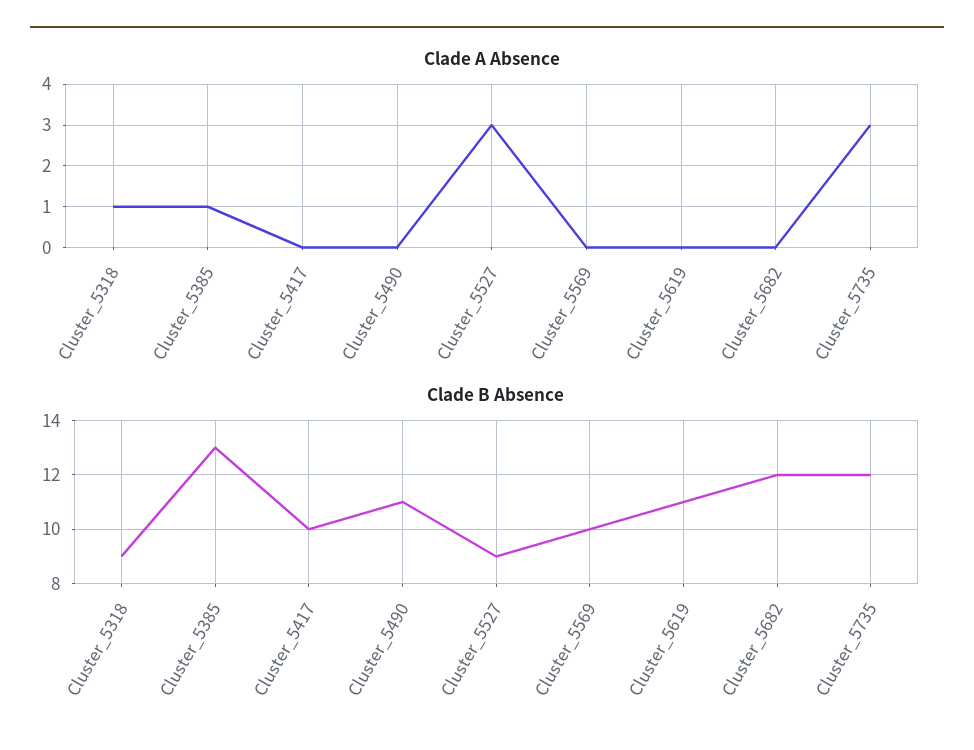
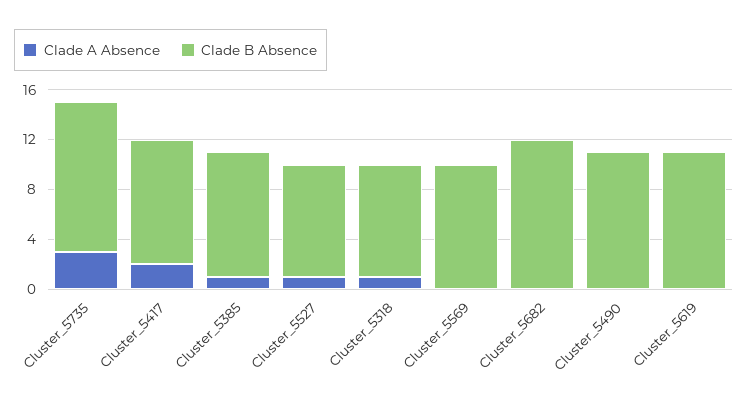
  {
    "Clade A Absence": {
      "Cluster_5318": 1,
      "Cluster_5385": 1,
-     "Cluster_5417": 0,
+     "Cluster_5417": 2,
      "Cluster_5490": 0,
-     "Cluster_5527": 3,
+     "Cluster_5527": 1,
      "Cluster_5569": 0,
      "Cluster_5619": 0,
      "Cluster_5682": 0,
      "Cluster_5735": 3
    },
    "Clade B Absence": {
      "Cluster_5318": 9,
-     "Cluster_5385": 13,
+     "Cluster_5385": 10,
      "Cluster_5417": 10,
      "Cluster_5490": 11,
      "Cluster_5527": 9,
      "Cluster_5569": 10,
      "Cluster_5619": 11,
      "Cluster_5682": 12,
      "Cluster_5735": 12
    }
  }

